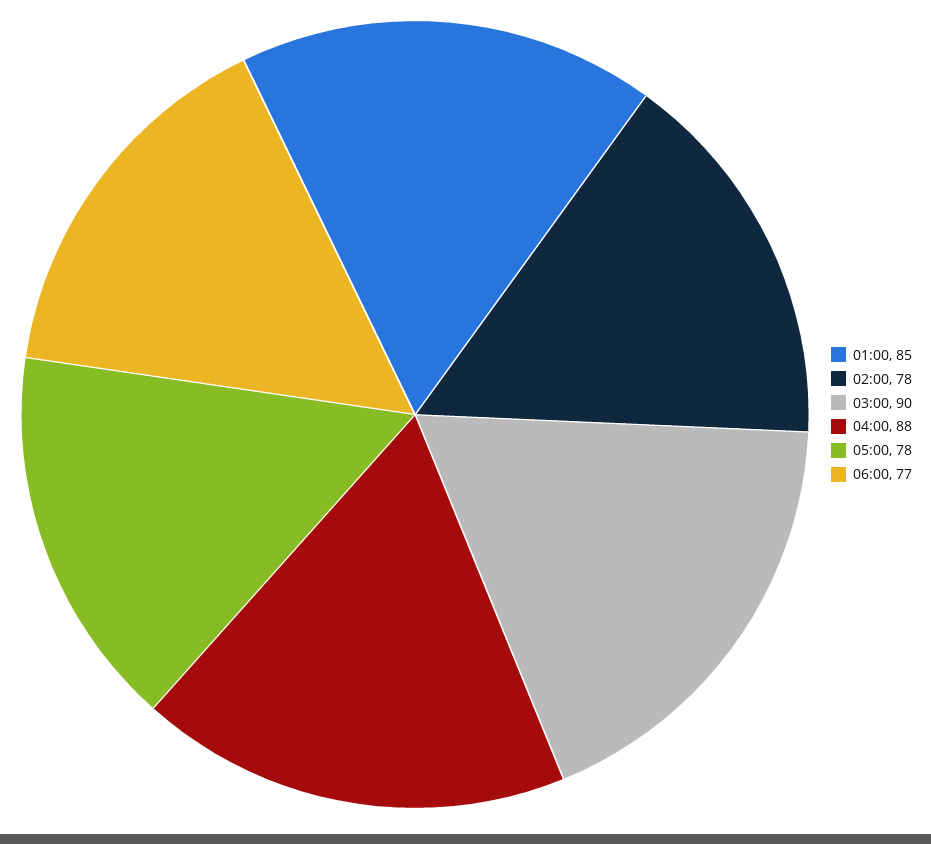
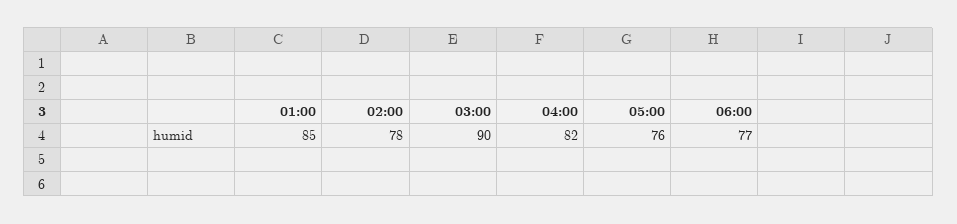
  {
    "01:00": 85,
    "02:00": 78,
    "03:00": 90,
-   "04:00": 88,
+   "04:00": 82,
-   "05:00": 78,
+   "05:00": 76,
    "06:00": 77
  }

